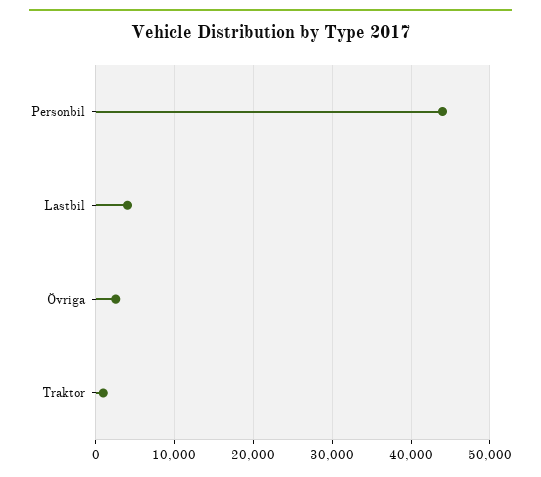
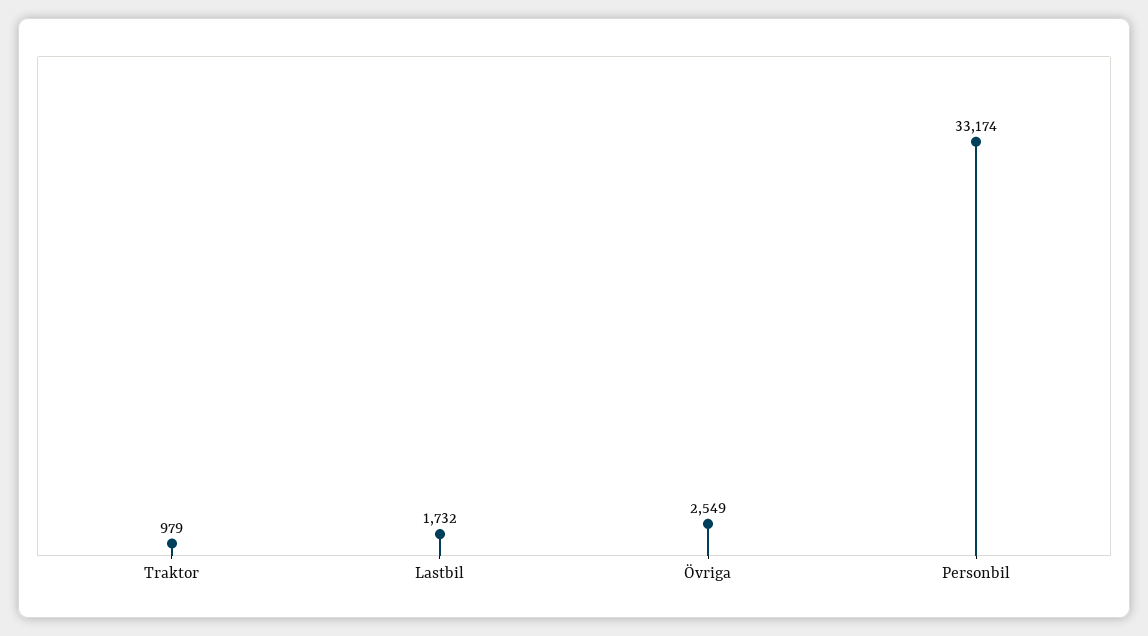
  {
-   "Personbil": 44000,
+   "Personbil": 33174,
-   "Lastbil": 4000,
+   "Lastbil": 1732,
    "Övriga": 2549,
    "Traktor": 979
  }

